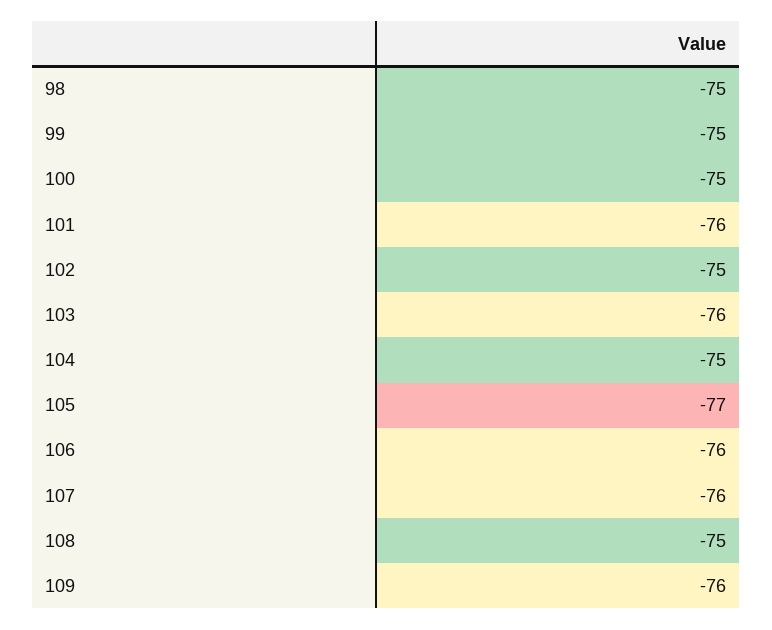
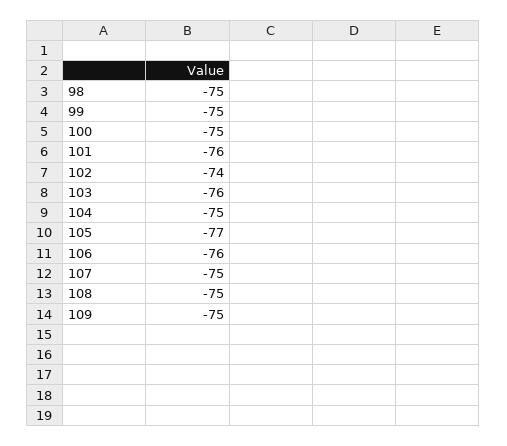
  {
    "98": -75,
    "99": -75,
    "100": -75,
    "101": -76,
-   "102": -75,
+   "102": -74,
    "103": -76,
    "104": -75,
    "105": -77,
    "106": -76,
-   "107": -76,
+   "107": -75,
    "108": -75,
-   "109": -76
+   "109": -75
  }

